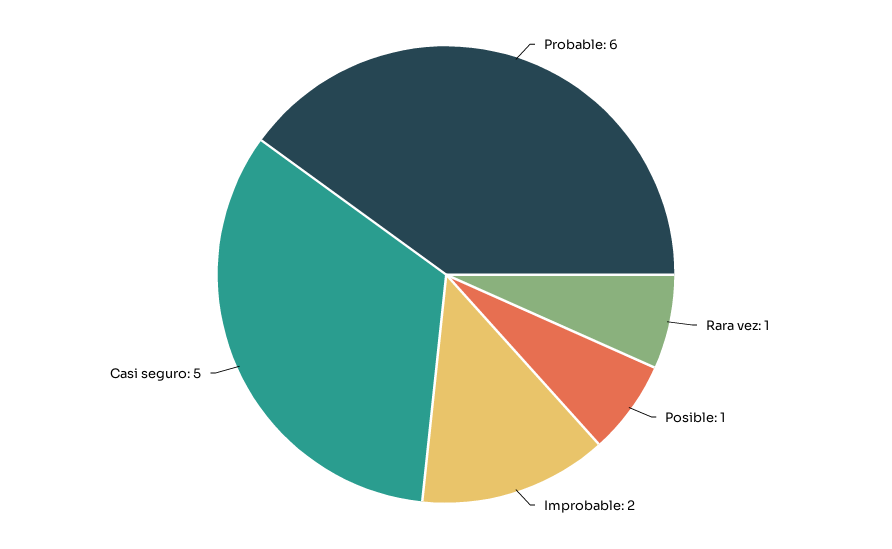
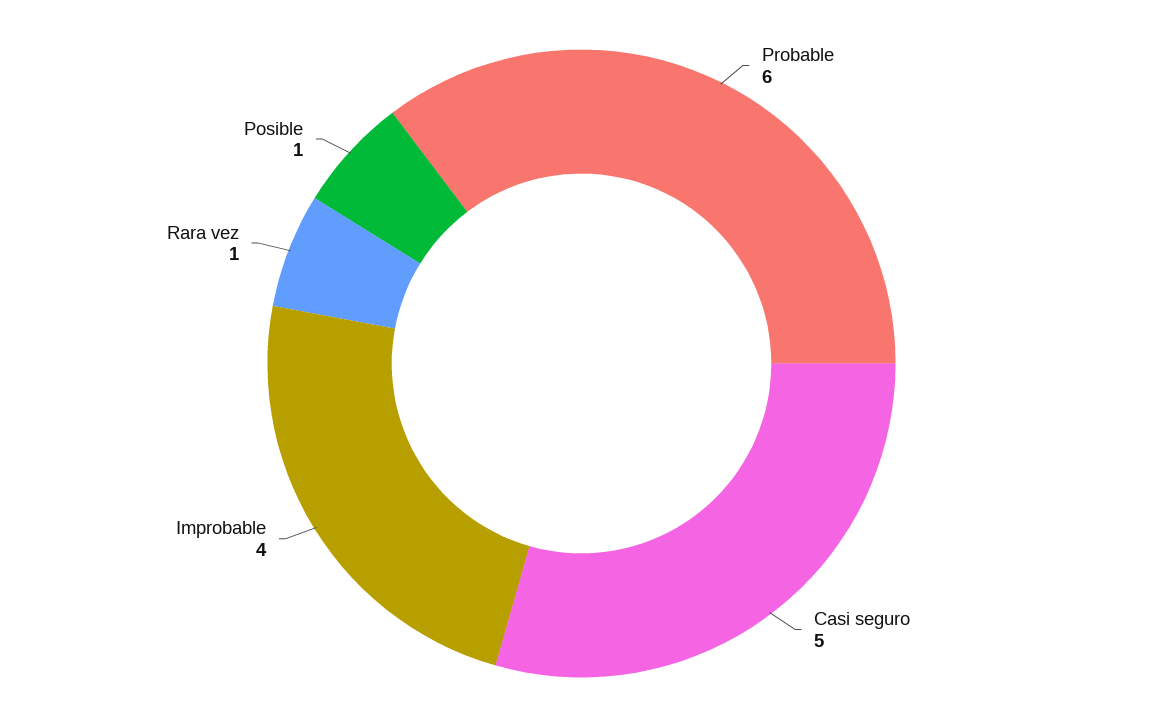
  {
    "Probable": 6,
    "Rara vez": 1,
    "Posible": 1,
-   "Improbable": 2,
+   "Improbable": 4,
    "Casi seguro": 5
  }

